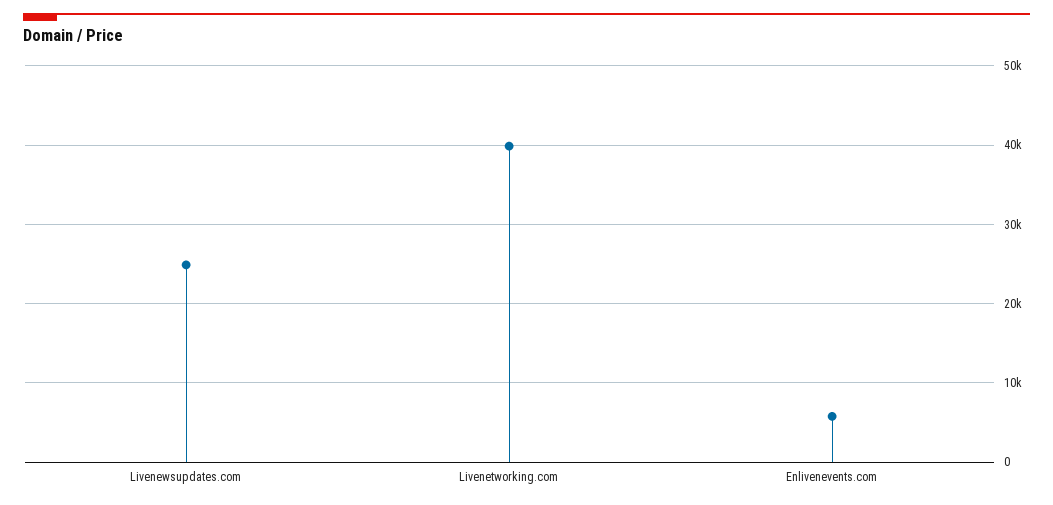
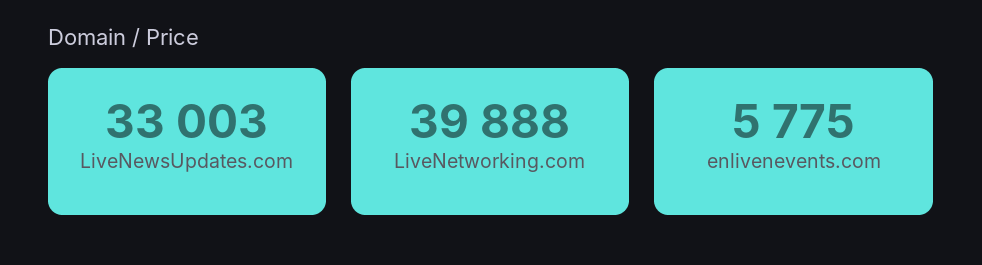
  {
-   "Livenewsupdates.com": 25000,
+   "Livenewsupdates.com": 33003,
    "Livenetworking.com": 39888,
    "Enlivenevents.com": 5775
  }

